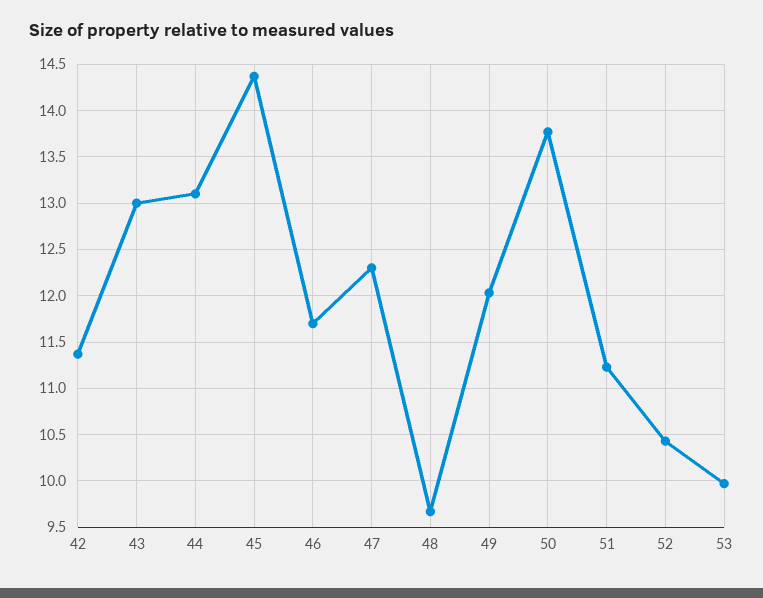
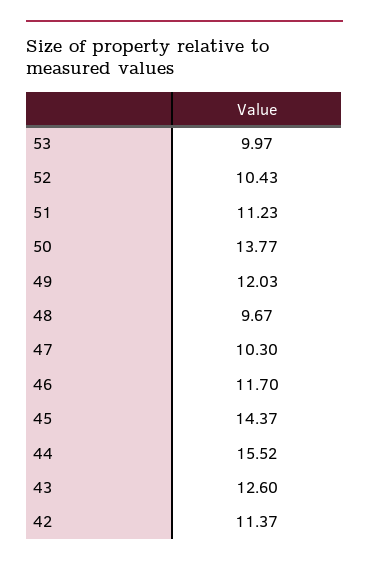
  {
    "42": 11.37,
-   "43": 13,
+   "43": 12.6,
-   "44": 13.1,
+   "44": 15.52,
    "45": 14.37,
    "46": 11.7,
-   "47": 12.3,
+   "47": 10.3,
    "48": 9.67,
    "49": 12.03,
    "50": 13.77,
    "51": 11.23,
    "52": 10.43,
    "53": 9.97
  }

